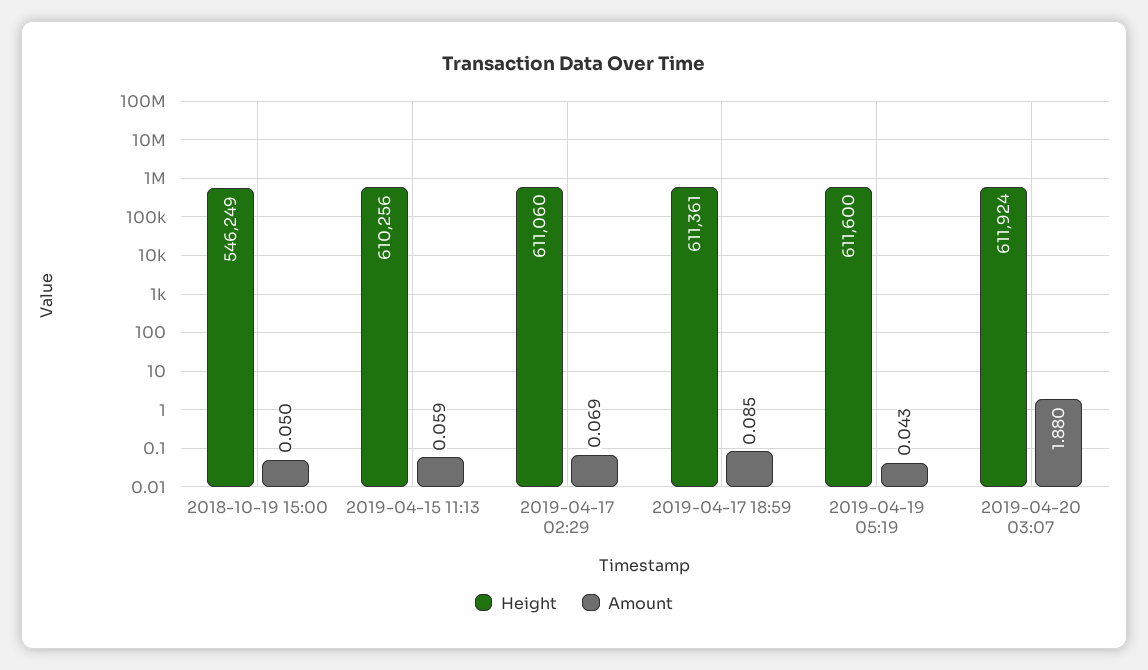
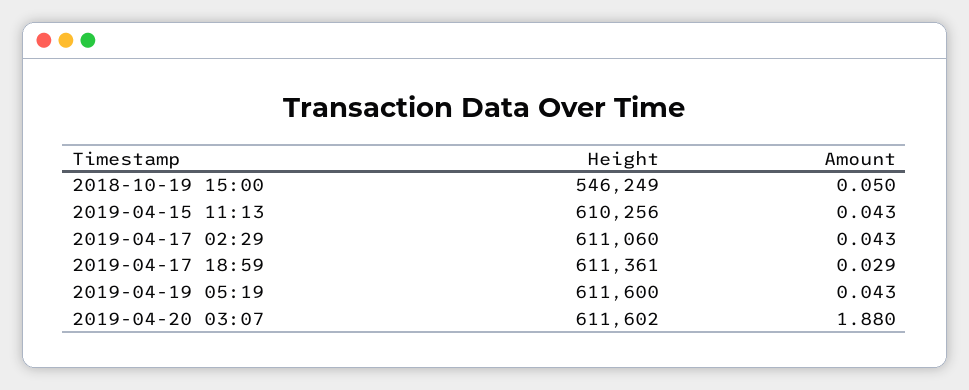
  {
    "Height": {
      "2018-10-19 15:00": 546249,
      "2019-04-15 11:13": 610256,
      "2019-04-17 02:29": 611060,
      "2019-04-17 18:59": 611361,
      "2019-04-19 05:19": 611600,
-     "2019-04-20 03:07": 611924
+     "2019-04-20 03:07": 611602
    },
    "Amount": {
      "2018-10-19 15:00": 0.05,
-     "2019-04-15 11:13": 0.059,
+     "2019-04-15 11:13": 0.043,
-     "2019-04-17 02:29": 0.069,
+     "2019-04-17 02:29": 0.043,
-     "2019-04-17 18:59": 0.085,
+     "2019-04-17 18:59": 0.029,
      "2019-04-19 05:19": 0.043,
      "2019-04-20 03:07": 1.88
    }
  }

